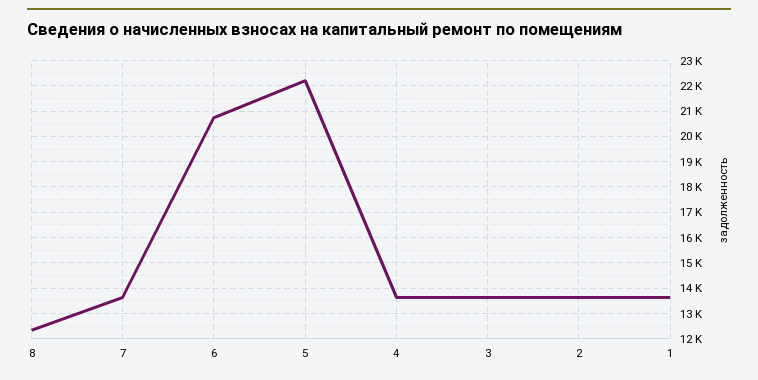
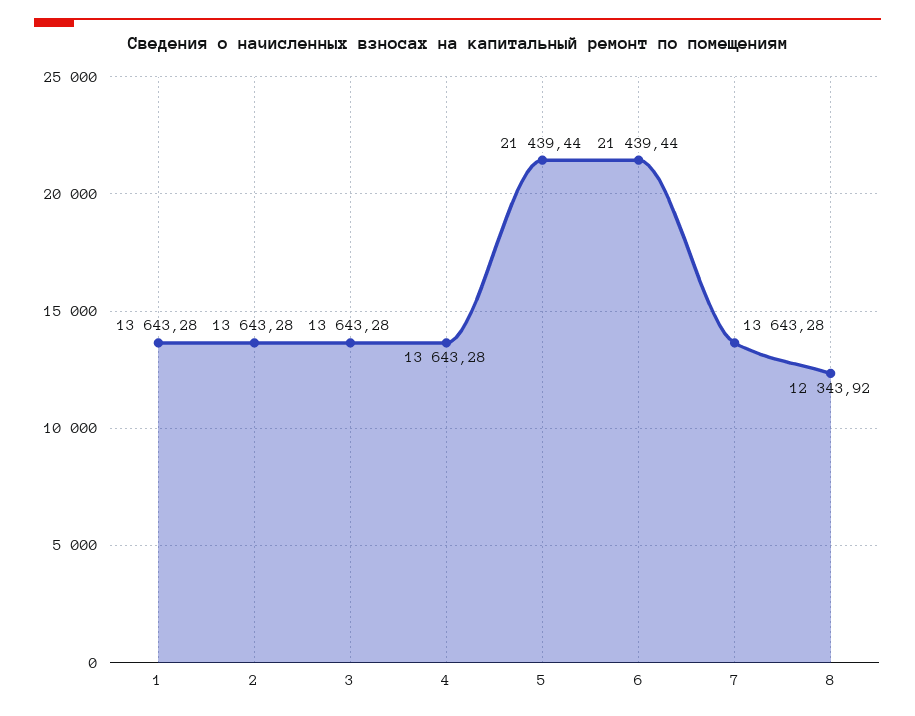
  {
    "8": 12343.92,
    "7": 13643.28,
-   "6": 20750,
+   "6": 21439.44,
-   "5": 22250,
+   "5": 21439.44,
    "4": 13643.28,
    "3": 13643.28,
    "2": 13643.28,
    "1": 13643.28
  }

